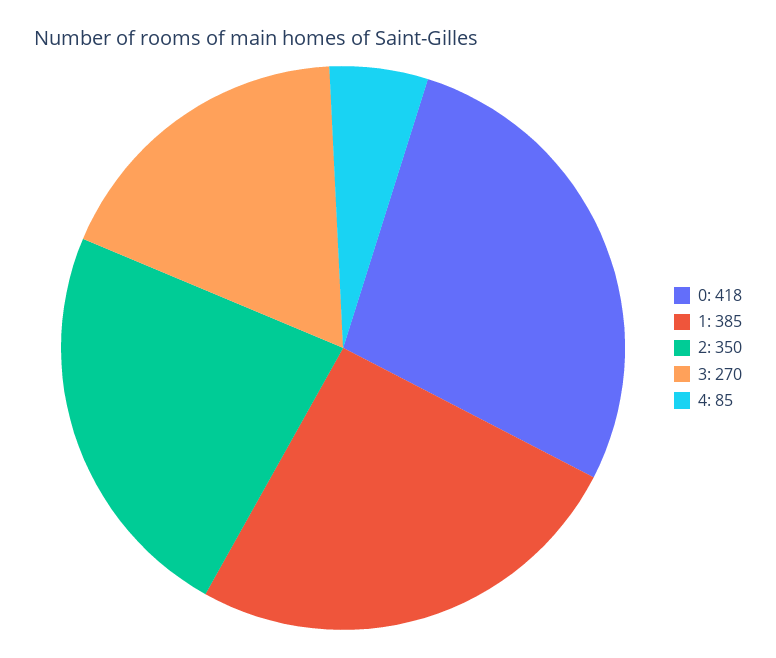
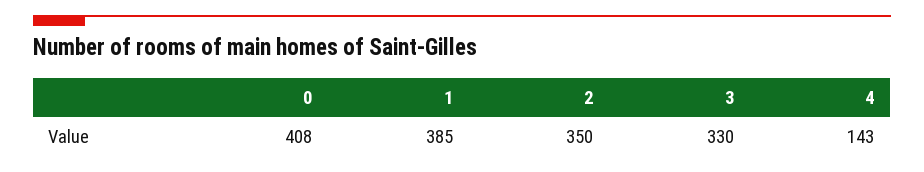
  {
-   "0": 418,
+   "0": 408,
    "1": 385,
    "2": 350,
-   "3": 270,
+   "3": 330,
-   "4": 85
+   "4": 143
  }

